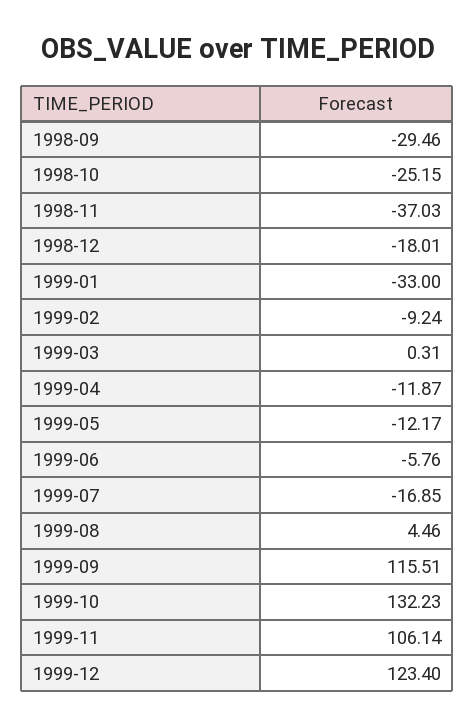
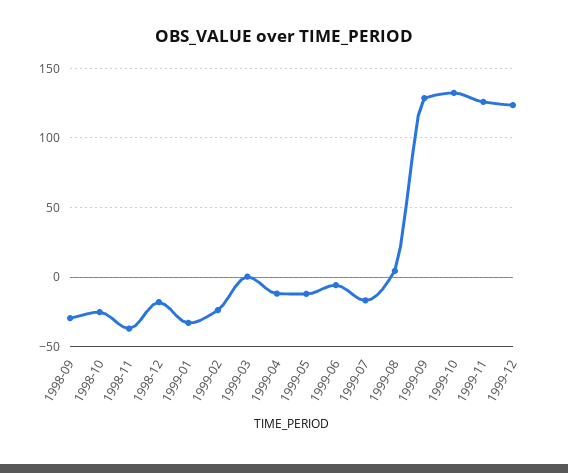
  {
    "1998-09": -29.46,
    "1998-10": -25.15,
    "1998-11": -37.03,
    "1998-12": -18.01,
    "1999-01": -33,
-   "1999-02": -9.24,
+   "1999-02": -25,
    "1999-03": 0.31,
    "1999-04": -11.87,
    "1999-05": -12.17,
    "1999-06": -5.76,
    "1999-07": -16.85,
    "1999-08": 4.46,
-   "1999-09": 115.51,
+   "1999-09": 130,
    "1999-10": 132.23,
-   "1999-11": 106.14,
+   "1999-11": 125,
    "1999-12": 123.4
  }

